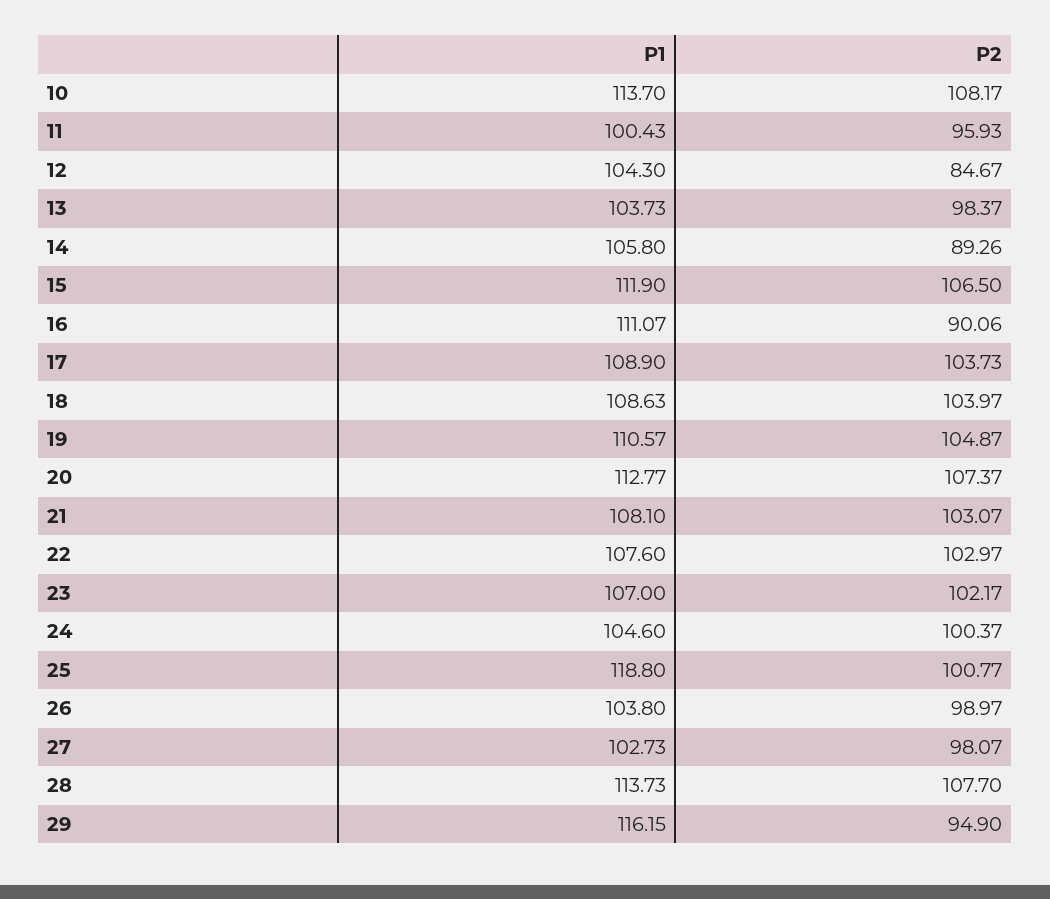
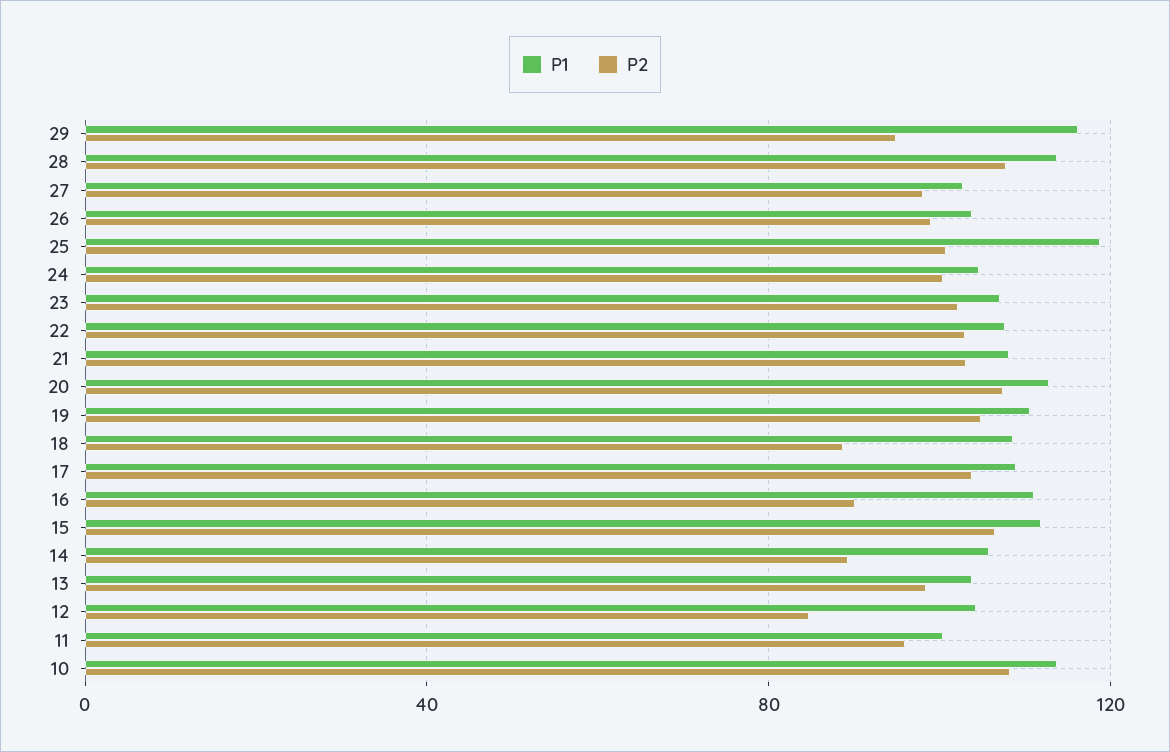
  {
    "P1": {
      "10": 113.7,
      "11": 100.43,
      "12": 104.3,
      "13": 103.73,
      "14": 105.8,
      "15": 111.9,
      "16": 111.07,
      "17": 108.9,
      "18": 108.63,
      "19": 110.57,
      "20": 112.77,
      "21": 108.1,
      "22": 107.6,
      "23": 107,
      "24": 104.6,
      "25": 118.8,
      "26": 103.8,
      "27": 102.73,
      "28": 113.73,
      "29": 116.15
    },
    "P2": {
      "10": 108.17,
      "11": 95.93,
      "12": 84.67,
      "13": 98.37,
      "14": 89.26,
      "15": 106.5,
      "16": 90.06,
      "17": 103.73,
-     "18": 103.97,
+     "18": 90,
      "19": 104.87,
      "20": 107.37,
      "21": 103.07,
      "22": 102.97,
      "23": 102.17,
      "24": 100.37,
      "25": 100.77,
      "26": 98.97,
      "27": 98.07,
      "28": 107.7,
      "29": 94.9
    }
  }

